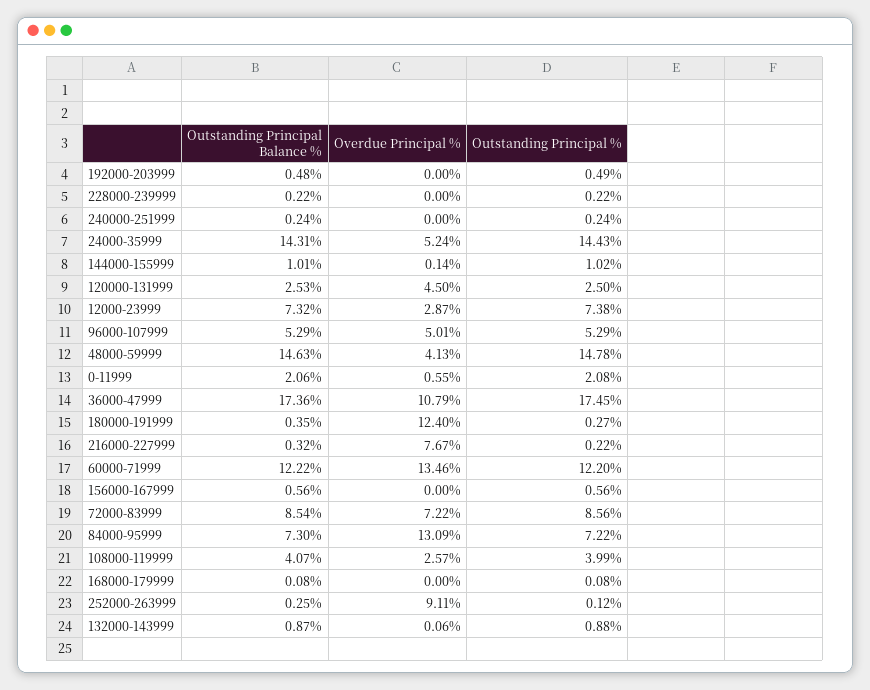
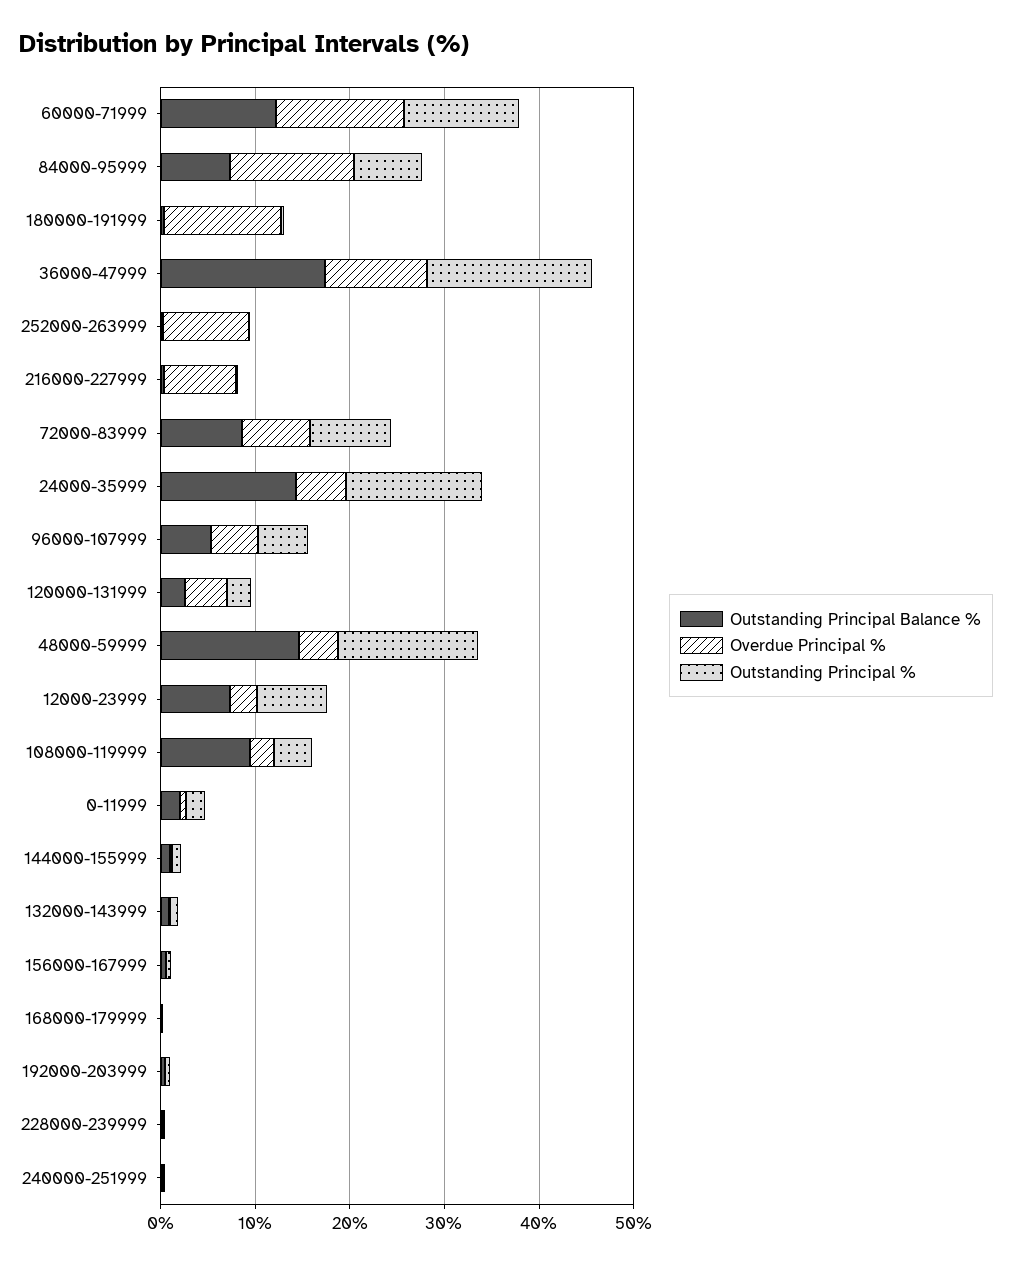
  {
    "Outstanding Principal Balance %": {
      "192000-203999": 0.48,
      "228000-239999": 0.22,
      "240000-251999": 0.24,
      "24000-35999": 14.31,
      "144000-155999": 1.01,
      "120000-131999": 2.53,
      "12000-23999": 7.32,
      "96000-107999": 5.29,
      "48000-59999": 14.63,
      "0-11999": 2.06,
      "36000-47999": 17.36,
      "180000-191999": 0.35,
      "216000-227999": 0.32,
      "60000-71999": 12.22,
      "156000-167999": 0.56,
      "72000-83999": 8.54,
      "84000-95999": 7.3,
-     "108000-119999": 4.07,
+     "108000-119999": 10,
      "168000-179999": 0.08,
      "252000-263999": 0.25,
      "132000-143999": 0.87
    },
    "Overdue Principal %": {
      "192000-203999": 0,
      "228000-239999": 0,
      "240000-251999": 0,
      "24000-35999": 5.24,
      "144000-155999": 0.14,
      "120000-131999": 4.5,
      "12000-23999": 2.87,
      "96000-107999": 5.01,
      "48000-59999": 4.13,
      "0-11999": 0.55,
      "36000-47999": 10.79,
      "180000-191999": 12.4,
      "216000-227999": 7.67,
      "60000-71999": 13.46,
      "156000-167999": 0,
      "72000-83999": 7.22,
      "84000-95999": 13.09,
      "108000-119999": 2.57,
      "168000-179999": 0,
      "252000-263999": 9.11,
      "132000-143999": 0.06
    },
    "Outstanding Principal %": {
      "192000-203999": 0.49,
      "228000-239999": 0.22,
      "240000-251999": 0.24,
      "24000-35999": 14.43,
      "144000-155999": 1.02,
      "120000-131999": 2.5,
      "12000-23999": 7.38,
      "96000-107999": 5.29,
      "48000-59999": 14.78,
      "0-11999": 2.08,
      "36000-47999": 17.45,
      "180000-191999": 0.27,
      "216000-227999": 0.22,
      "60000-71999": 12.2,
      "156000-167999": 0.56,
      "72000-83999": 8.56,
      "84000-95999": 7.22,
      "108000-119999": 3.99,
      "168000-179999": 0.08,
      "252000-263999": 0.12,
      "132000-143999": 0.88
    }
  }

